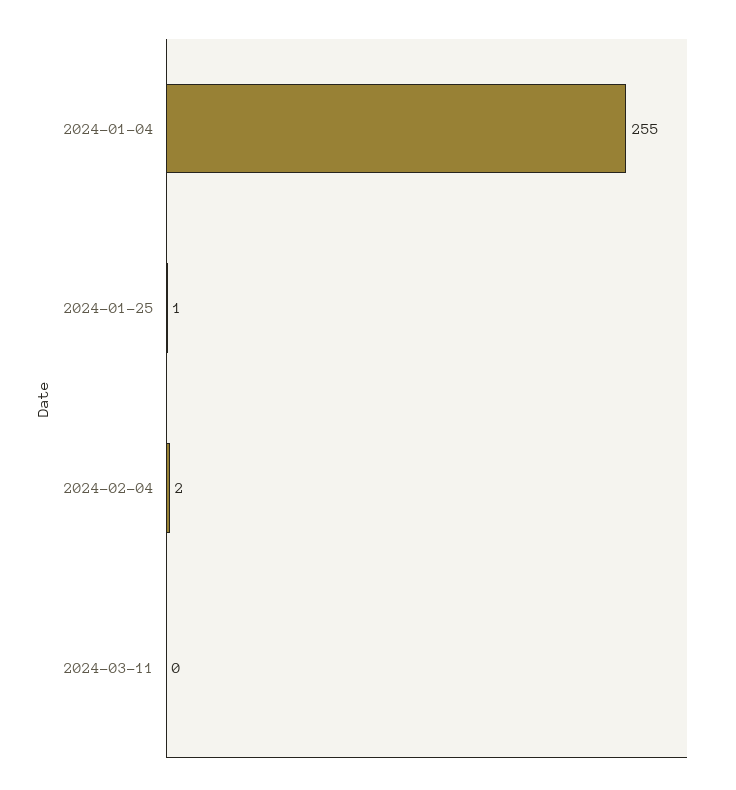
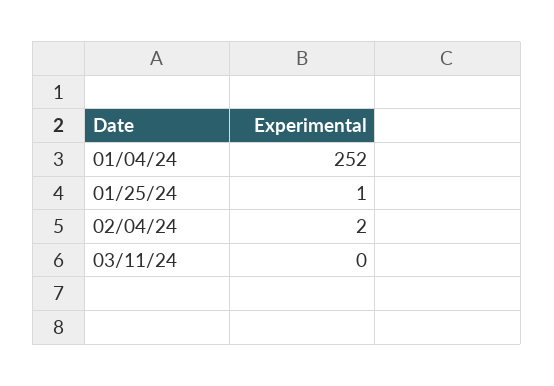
  {
-   "2024-01-04": 255,
+   "2024-01-04": 252,
    "2024-01-25": 1,
    "2024-02-04": 2,
    "2024-03-11": 0
  }

